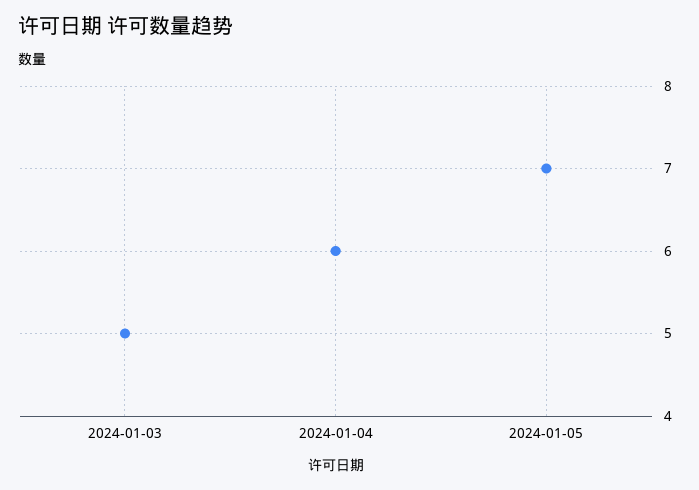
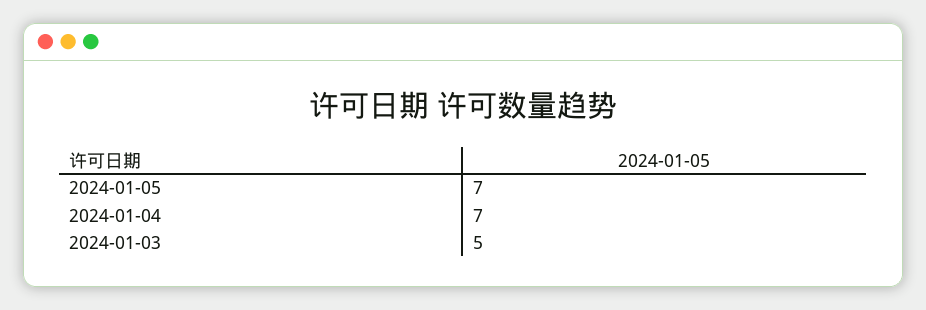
  {
    "2024-01-03": 5,
-   "2024-01-04": 6,
+   "2024-01-04": 7,
    "2024-01-05": 7
  }

